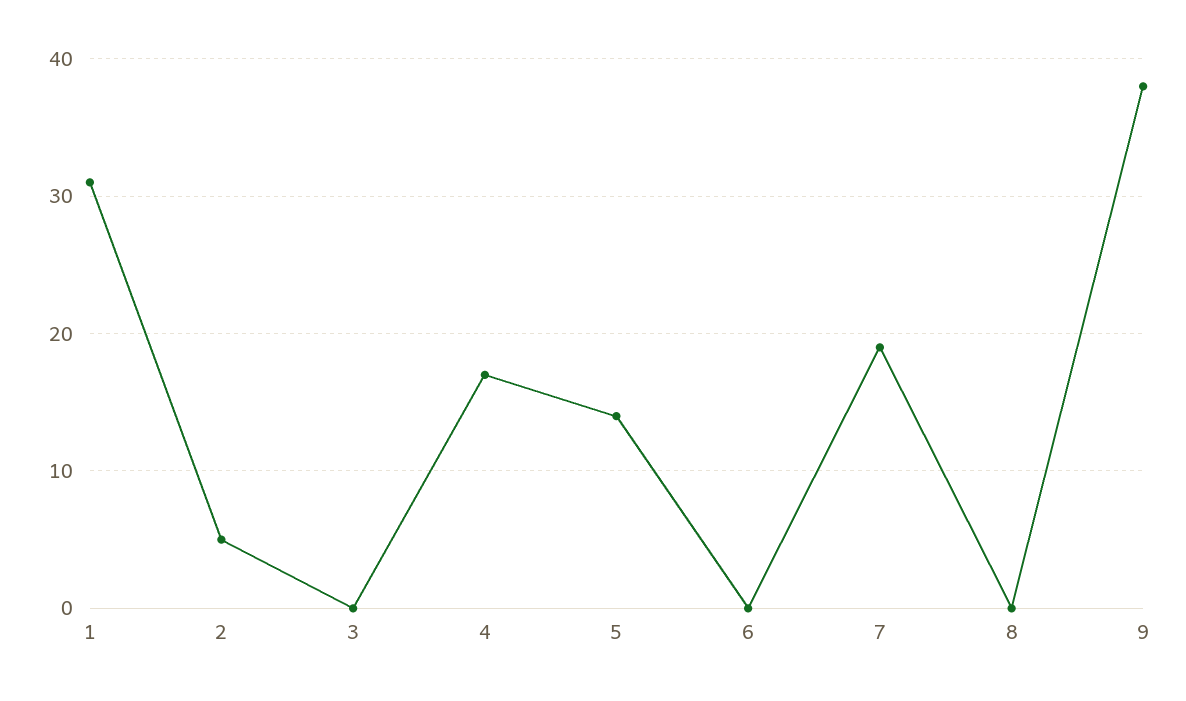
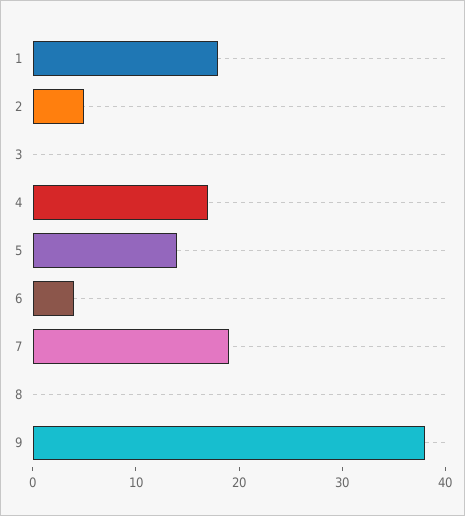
  {
-   "1": 31,
+   "1": 18,
    "2": 5,
    "3": 0,
    "4": 17,
    "5": 14,
-   "6": 0,
+   "6": 4,
    "7": 19,
    "8": 0,
    "9": 38
  }

